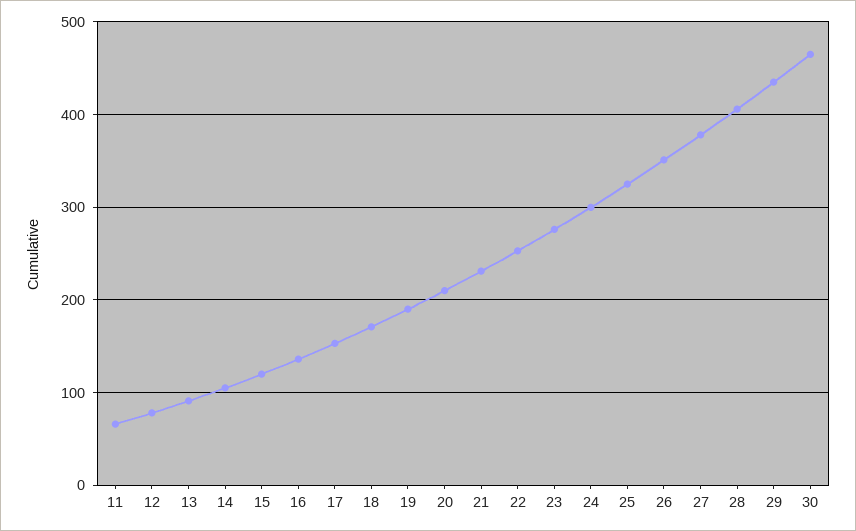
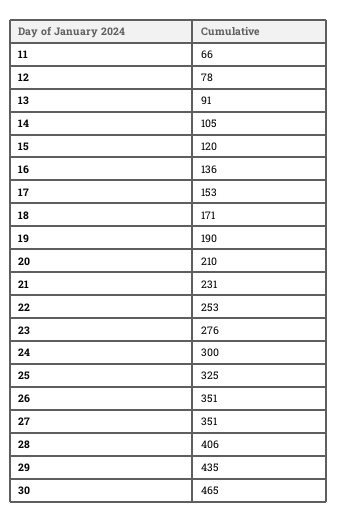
  {
    "11": 66,
    "12": 78,
    "13": 91,
    "14": 105,
    "15": 120,
    "16": 136,
    "17": 153,
    "18": 171,
    "19": 190,
    "20": 210,
    "21": 231,
    "22": 253,
    "23": 276,
    "24": 300,
    "25": 325,
    "26": 351,
-   "27": 380,
+   "27": 351,
    "28": 406,
    "29": 435,
    "30": 465
  }

